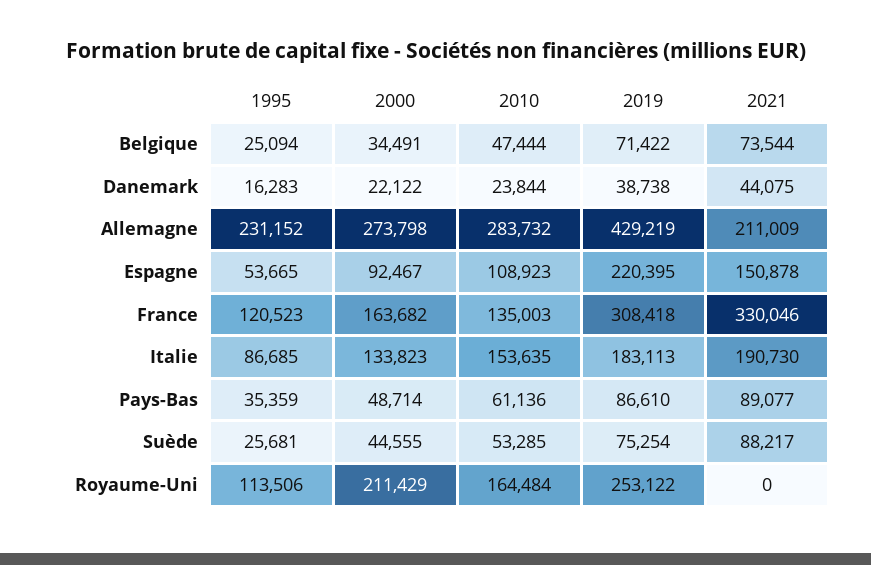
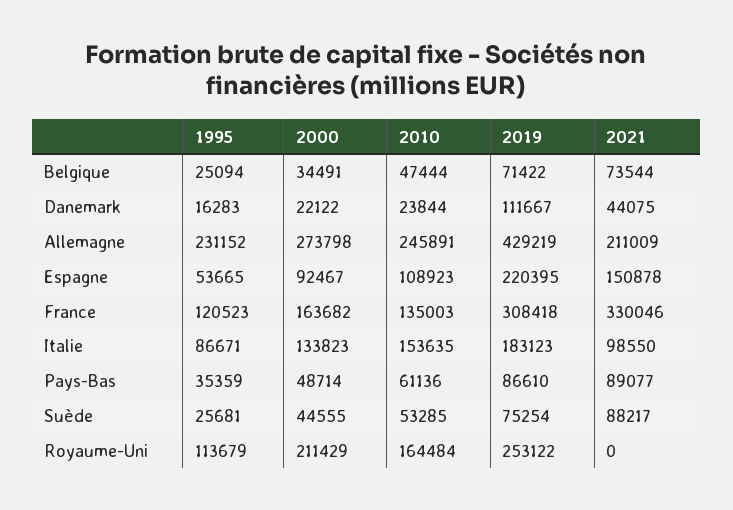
  {
    "1995": {
      "Belgique": 25094,
      "Danemark": 16283,
      "Allemagne": 231152,
      "Espagne": 53665,
      "France": 120523,
-     "Italie": 86685,
+     "Italie": 86671,
      "Pays-Bas": 35359,
      "Suède": 25681,
-     "Royaume-Uni": 113506
+     "Royaume-Uni": 113679
    },
    "2000": {
      "Belgique": 34491,
      "Danemark": 22122,
      "Allemagne": 273798,
      "Espagne": 92467,
      "France": 163682,
      "Italie": 133823,
      "Pays-Bas": 48714,
      "Suède": 44555,
      "Royaume-Uni": 211429
    },
    "2010": {
      "Belgique": 47444,
      "Danemark": 23844,
-     "Allemagne": 283732,
+     "Allemagne": 245891,
      "Espagne": 108923,
      "France": 135003,
      "Italie": 153635,
      "Pays-Bas": 61136,
      "Suède": 53285,
      "Royaume-Uni": 164484
    },
    "2019": {
      "Belgique": 71422,
-     "Danemark": 38738,
+     "Danemark": 111667,
      "Allemagne": 429219,
      "Espagne": 220395,
      "France": 308418,
-     "Italie": 183113,
+     "Italie": 183123,
      "Pays-Bas": 86610,
      "Suède": 75254,
      "Royaume-Uni": 253122
    },
    "2021": {
      "Belgique": 73544,
      "Danemark": 44075,
      "Allemagne": 211009,
      "Espagne": 150878,
      "France": 330046,
-     "Italie": 190730,
+     "Italie": 98550,
      "Pays-Bas": 89077,
      "Suède": 88217,
      "Royaume-Uni": 0
    }
  }

